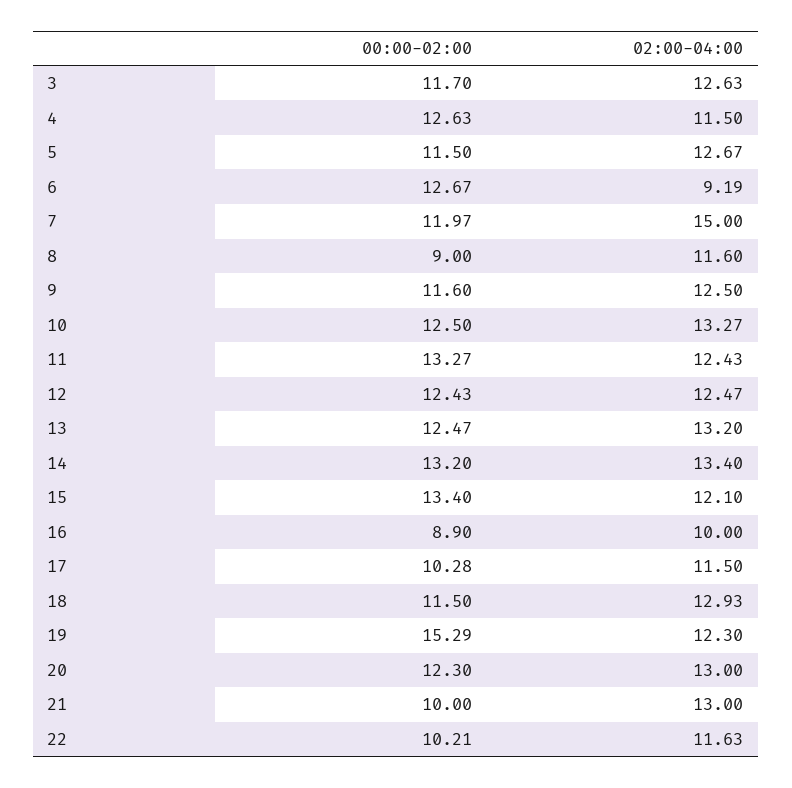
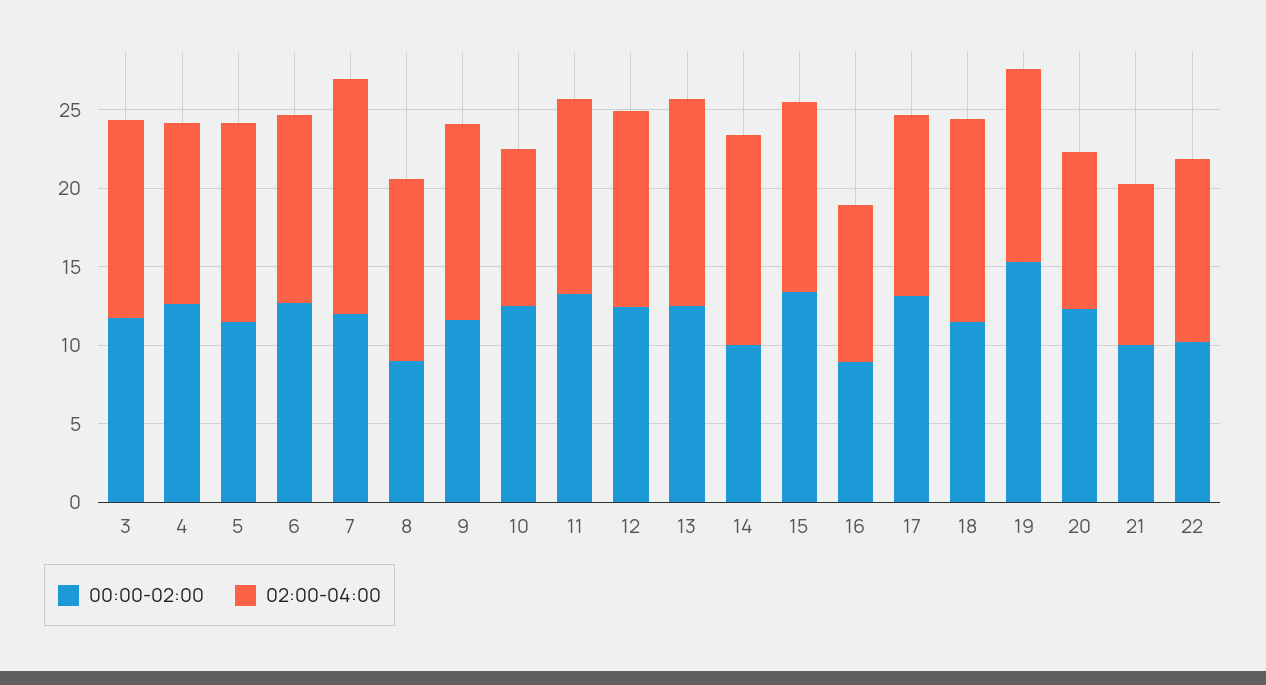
  {
    "00:00-02:00": {
      "3": 11.7,
      "4": 12.63,
      "5": 11.5,
      "6": 12.67,
      "7": 11.97,
      "8": 9,
      "9": 11.6,
      "10": 12.5,
      "11": 13.27,
      "12": 12.43,
      "13": 12.47,
-     "14": 13.2,
+     "14": 10,
      "15": 13.4,
      "16": 8.9,
-     "17": 10.28,
+     "17": 13,
      "18": 11.5,
      "19": 15.29,
      "20": 12.3,
      "21": 10,
      "22": 10.21
    },
    "02:00-04:00": {
      "3": 12.63,
      "4": 11.5,
      "5": 12.67,
-     "6": 9.19,
+     "6": 12,
      "7": 15,
      "8": 11.6,
      "9": 12.5,
-     "10": 13.27,
+     "10": 10,
      "11": 12.43,
      "12": 12.47,
      "13": 13.2,
      "14": 13.4,
      "15": 12.1,
      "16": 10,
      "17": 11.5,
      "18": 12.93,
      "19": 12.3,
-     "20": 13,
+     "20": 10,
-     "21": 13,
+     "21": 10,
      "22": 11.63
    }
  }

